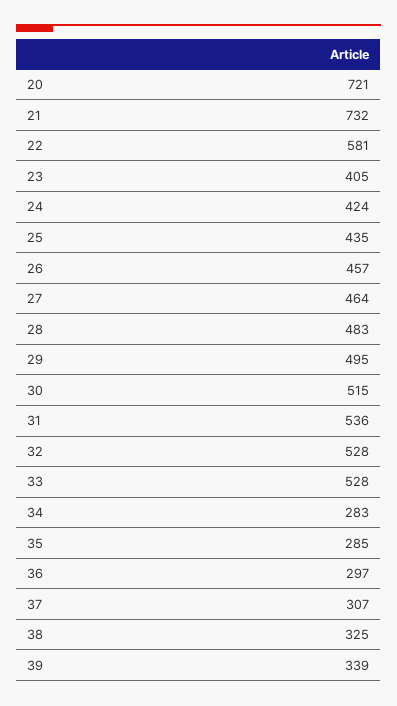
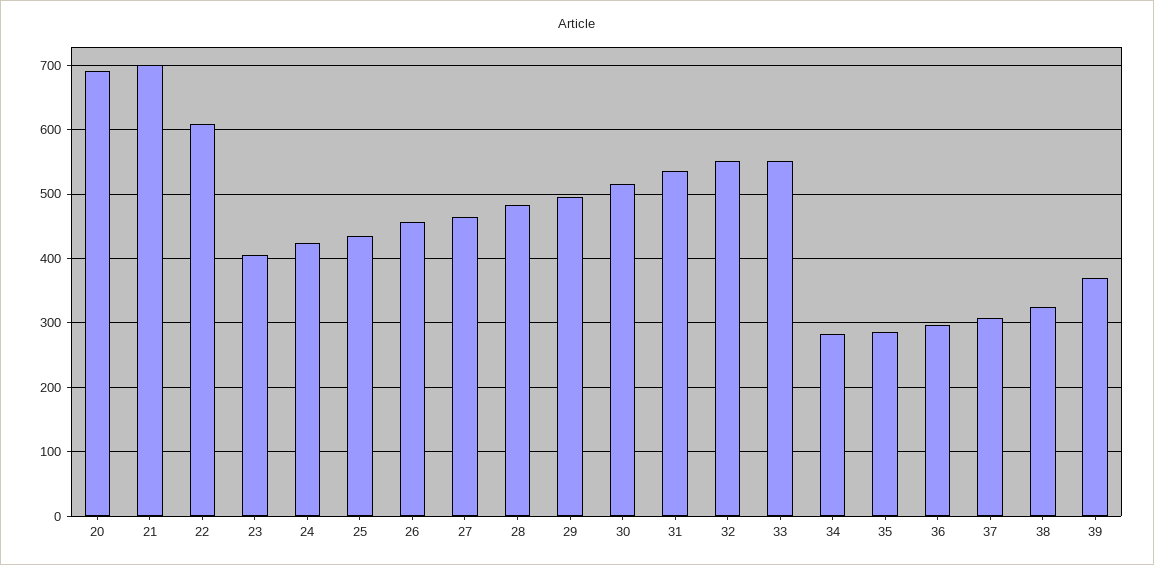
  {
-   "20": 721,
+   "20": 690,
-   "21": 732,
+   "21": 700,
-   "22": 581,
+   "22": 610,
    "23": 405,
    "24": 424,
    "25": 435,
    "26": 457,
    "27": 464,
    "28": 483,
    "29": 495,
    "30": 515,
    "31": 536,
-   "32": 528,
+   "32": 550,
-   "33": 528,
+   "33": 550,
    "34": 283,
    "35": 285,
    "36": 297,
    "37": 307,
    "38": 325,
-   "39": 339
+   "39": 370
  }

